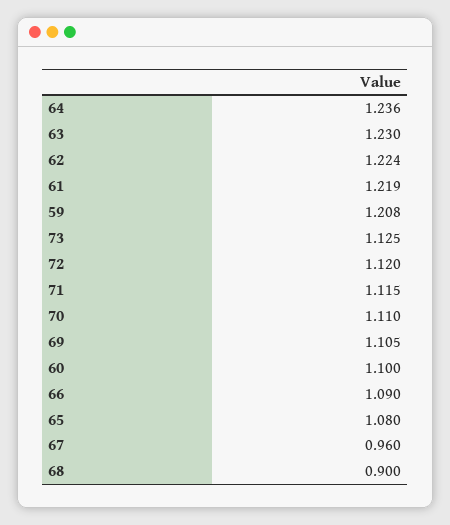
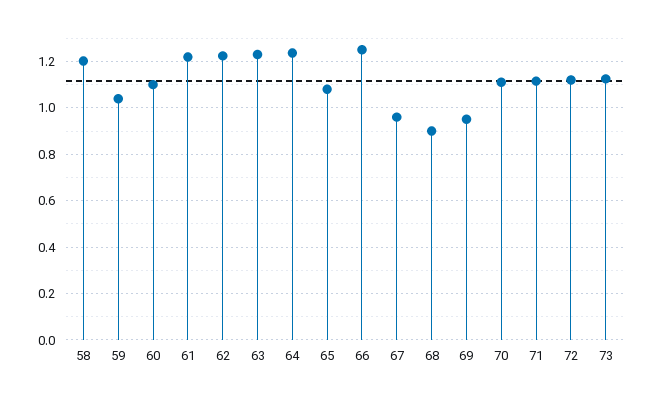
  {
    "64": 1.236,
    "63": 1.23,
    "62": 1.224,
    "61": 1.219,
-   "59": 1.208,
+   "59": 1.05,
    "73": 1.125,
    "72": 1.12,
    "71": 1.115,
    "70": 1.11,
-   "69": 1.105,
+   "69": 0.95,
    "60": 1.1,
-   "66": 1.09,
+   "66": 1.25,
    "65": 1.08,
    "67": 0.96,
-   "68": 0.9
+   "68": 0.9,
+   "58": 1.2
  }

